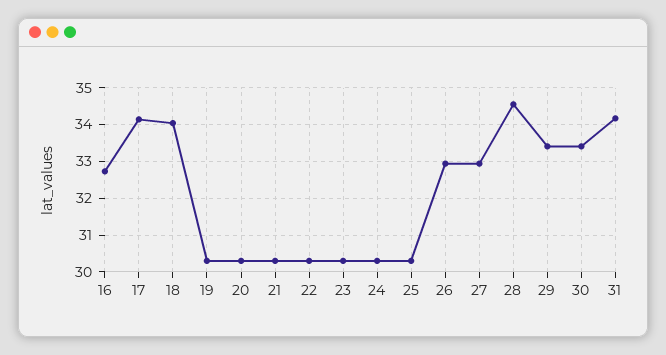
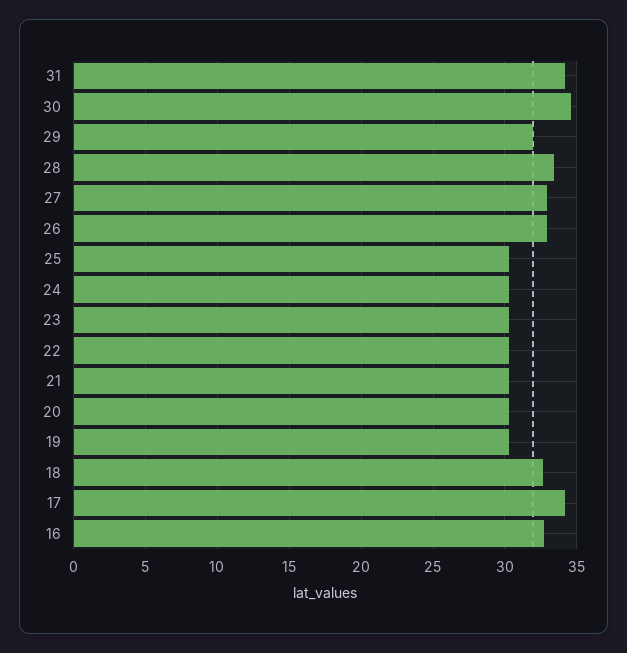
  {
    "16": 32.8,
    "17": 34.2,
-   "18": 34,
+   "18": 32.5,
    "19": 30.4,
    "20": 30.4,
    "21": 30.4,
    "22": 30.4,
    "23": 30.4,
    "24": 30.4,
    "25": 30.4,
    "26": 33,
    "27": 33,
-   "28": 34.6,
+   "28": 33.5,
-   "29": 33.4,
+   "29": 32,
-   "30": 33.4,
+   "30": 34.5,
    "31": 34.2
  }

